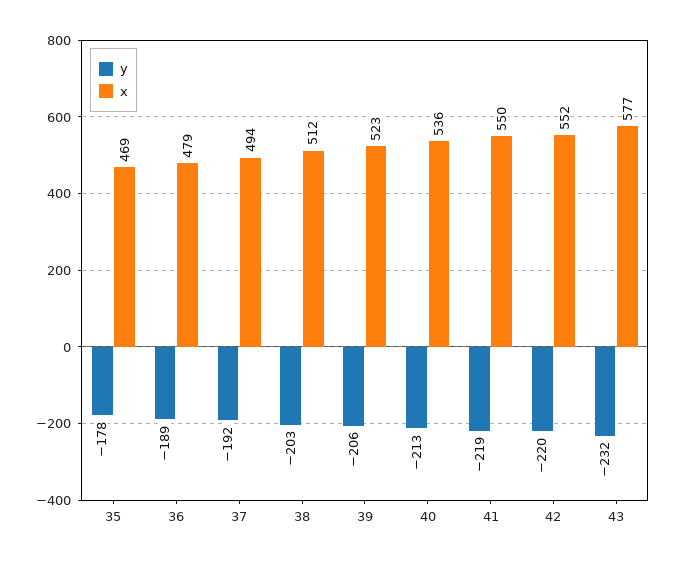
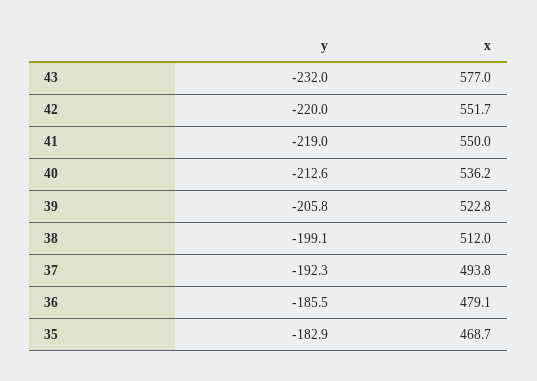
  {
    "y": {
-     "35": -178,
+     "35": -182.9,
-     "36": -189,
+     "36": -185.5,
      "37": -192.3,
-     "38": -203,
+     "38": -199.1,
      "39": -205.8,
      "40": -212.6,
      "41": -219,
      "42": -220,
      "43": -232
    },
    "x": {
      "35": 468.7,
      "36": 479.1,
      "37": 493.8,
      "38": 512,
      "39": 522.8,
      "40": 536.2,
      "41": 550,
      "42": 551.7,
      "43": 577
    }
  }

